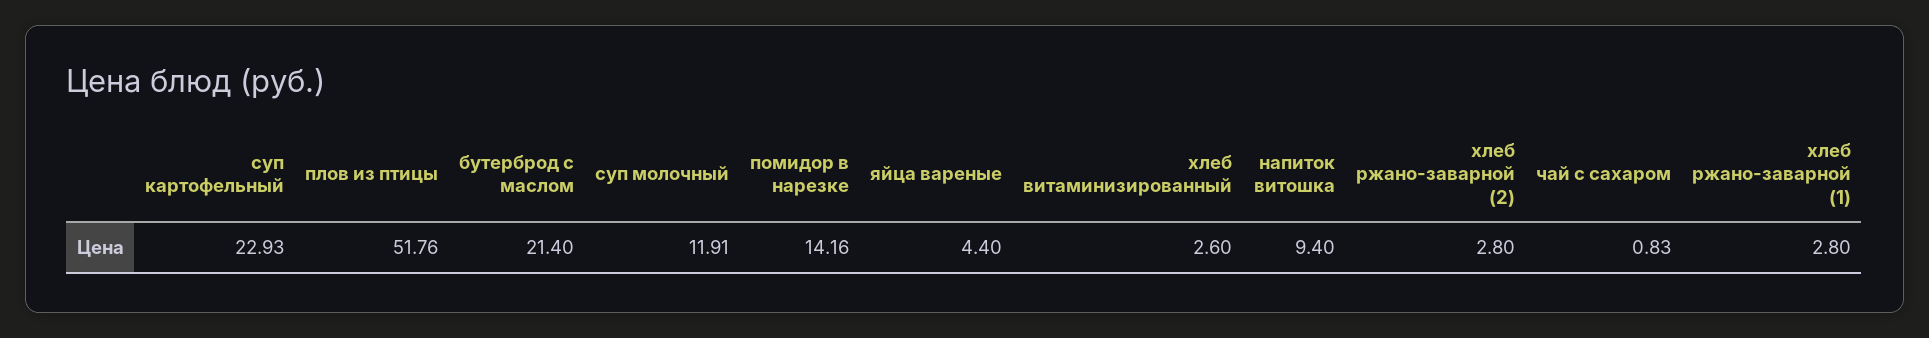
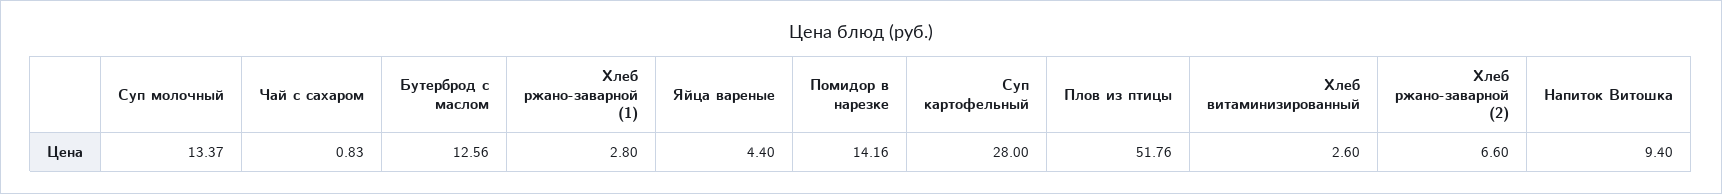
  {
-   "суп картофельный": 22.93,
+   "суп картофельный": 28,
    "плов из птицы": 51.76,
-   "бутерброд с маслом": 21.4,
+   "бутерброд с маслом": 12.56,
-   "суп молочный": 11.91,
+   "суп молочный": 13.37,
    "помидор в нарезке": 14.16,
    "яйца вареные": 4.4,
    "хлеб витаминизированный": 2.6,
    "напиток витошка": 9.4,
-   "хлеб ржано-заварной (2)": 2.8,
+   "хлеб ржано-заварной (2)": 6.6,
    "чай с сахаром": 0.83,
    "хлеб ржано-заварной (1)": 2.8
  }

